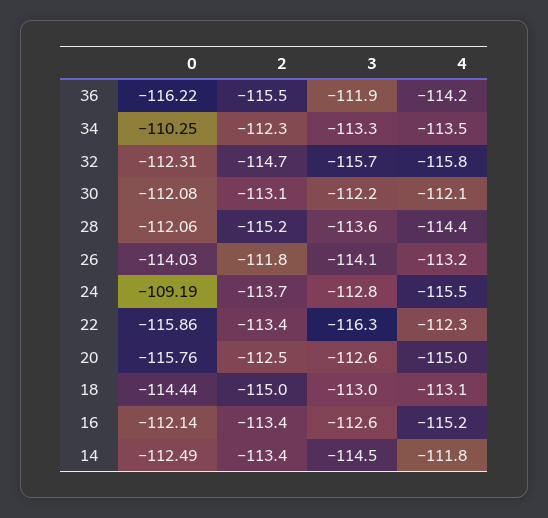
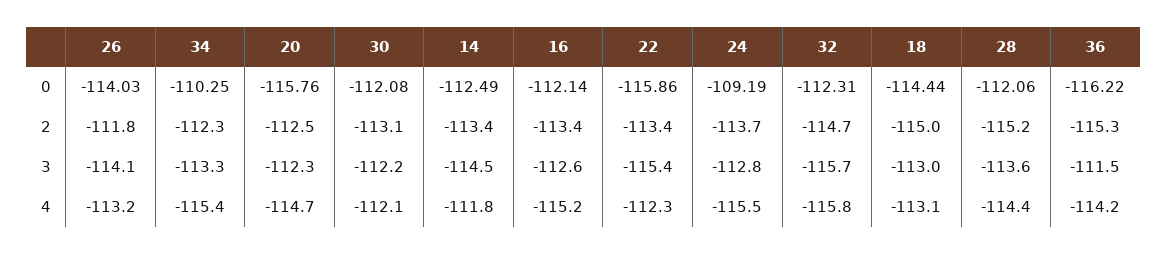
  {
    "0": {
      "36": -116.22,
      "34": -110.25,
      "32": -112.31,
      "30": -112.08,
      "28": -112.06,
      "26": -114.03,
      "24": -109.19,
      "22": -115.86,
      "20": -115.76,
      "18": -114.44,
      "16": -112.14,
      "14": -112.49
    },
    "2": {
-     "36": -115.5,
+     "36": -115.3,
      "34": -112.3,
      "32": -114.7,
      "30": -113.1,
      "28": -115.2,
      "26": -111.8,
      "24": -113.7,
      "22": -113.4,
      "20": -112.5,
      "18": -115,
      "16": -113.4,
      "14": -113.4
    },
    "3": {
-     "36": -111.9,
+     "36": -111.5,
      "34": -113.3,
      "32": -115.7,
      "30": -112.2,
      "28": -113.6,
      "26": -114.1,
      "24": -112.8,
-     "22": -116.3,
+     "22": -115.4,
-     "20": -112.6,
+     "20": -112.3,
      "18": -113,
      "16": -112.6,
      "14": -114.5
    },
    "4": {
      "36": -114.2,
-     "34": -113.5,
+     "34": -115.4,
      "32": -115.8,
      "30": -112.1,
      "28": -114.4,
      "26": -113.2,
      "24": -115.5,
      "22": -112.3,
-     "20": -115,
+     "20": -114.7,
      "18": -113.1,
      "16": -115.2,
      "14": -111.8
    }
  }

